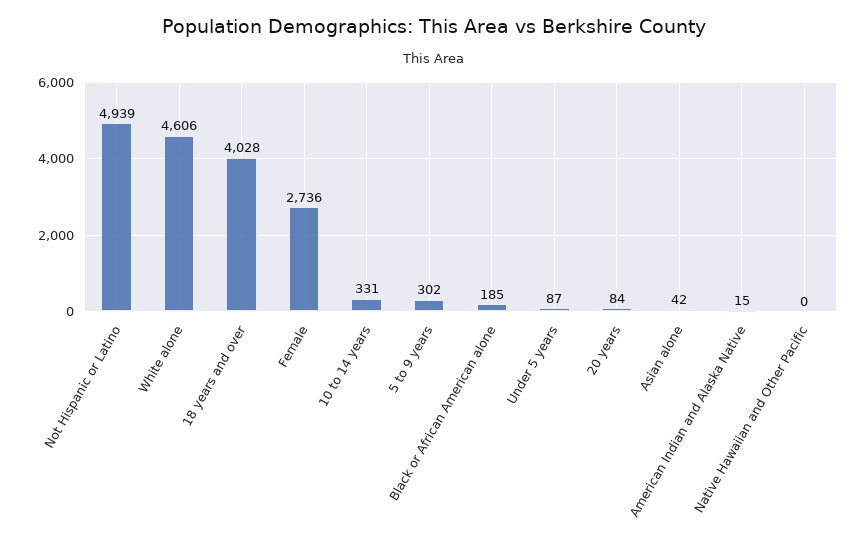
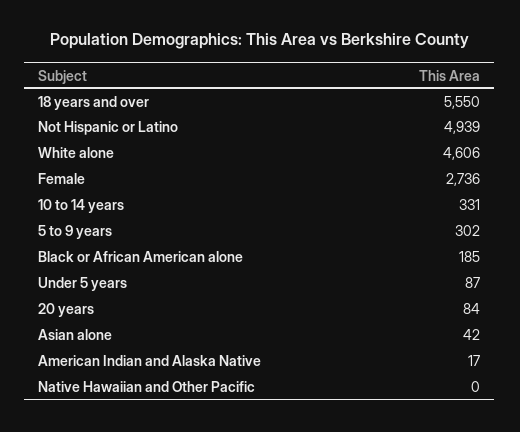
  {
    "Not Hispanic or Latino": 4939,
    "White alone": 4606,
-   "18 years and over": 4028,
+   "18 years and over": 5550,
    "Female": 2736,
    "10 to 14 years": 331,
    "5 to 9 years": 302,
    "Black or African American alone": 185,
    "Under 5 years": 87,
    "20 years": 84,
    "Asian alone": 42,
-   "American Indian and Alaska Native": 15,
+   "American Indian and Alaska Native": 17,
    "Native Hawaiian and Other Pacific": 0
  }

